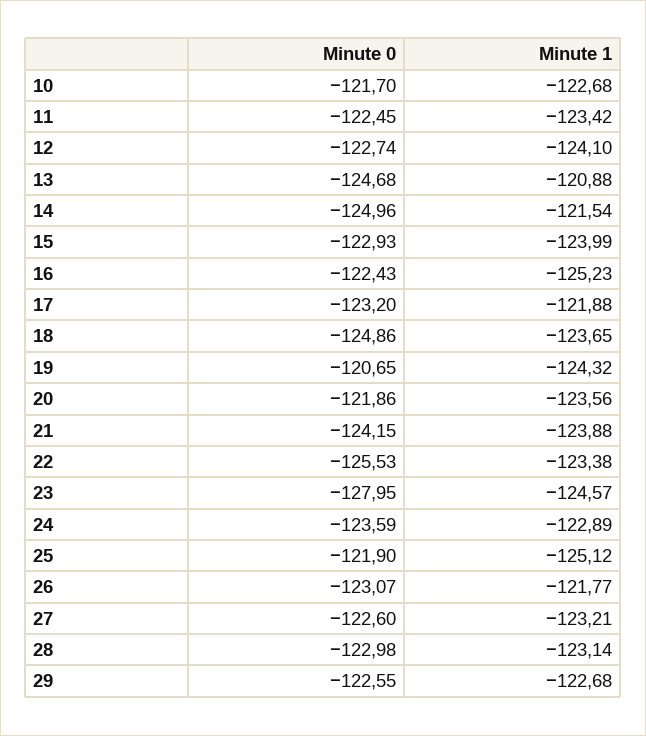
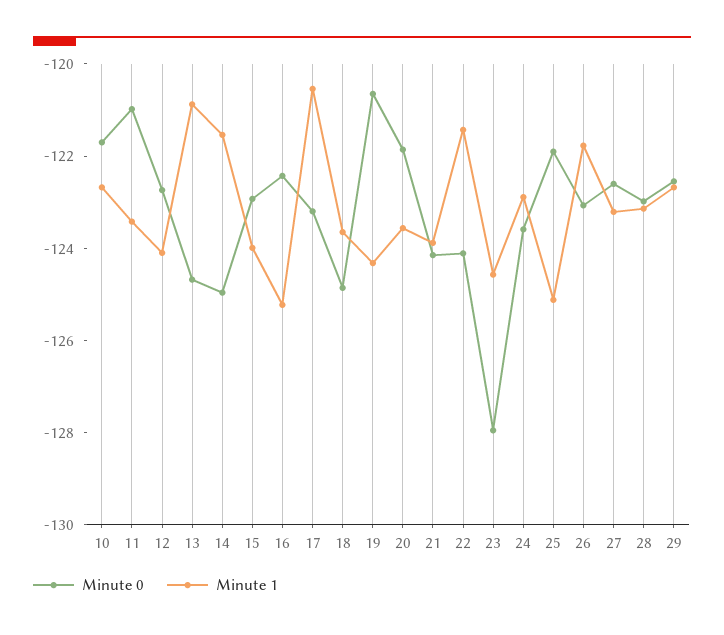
  {
    "Minute 0": {
      "10": -121.7,
-     "11": -122.45,
+     "11": -121,
      "12": -122.74,
      "13": -124.68,
      "14": -124.96,
      "15": -122.93,
      "16": -122.43,
      "17": -123.2,
      "18": -124.86,
      "19": -120.65,
      "20": -121.86,
      "21": -124.15,
-     "22": -125.53,
+     "22": -124,
      "23": -127.95,
      "24": -123.59,
      "25": -121.9,
      "26": -123.07,
      "27": -122.6,
      "28": -122.98,
      "29": -122.55
    },
    "Minute 1": {
      "10": -122.68,
      "11": -123.42,
      "12": -124.1,
      "13": -120.88,
      "14": -121.54,
      "15": -123.99,
      "16": -125.23,
-     "17": -121.88,
+     "17": -120.5,
      "18": -123.65,
      "19": -124.32,
      "20": -123.56,
      "21": -123.88,
-     "22": -123.38,
+     "22": -121.5,
      "23": -124.57,
      "24": -122.89,
      "25": -125.12,
      "26": -121.77,
      "27": -123.21,
      "28": -123.14,
      "29": -122.68
    }
  }

